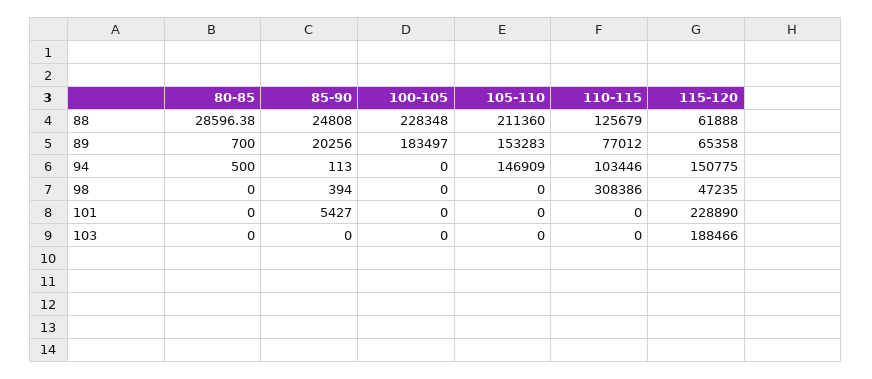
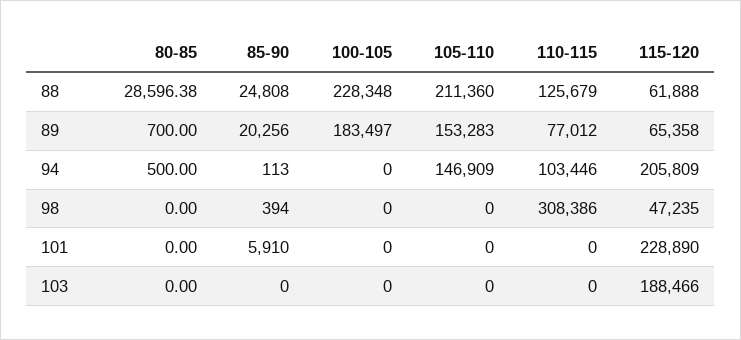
  {
    "80-85": {
      "88": 28596.38,
      "89": 700,
      "94": 500,
      "98": 0,
      "101": 0,
      "103": 0
    },
    "85-90": {
      "88": 24808,
      "89": 20256,
      "94": 113,
      "98": 394,
-     "101": 5427,
+     "101": 5910,
      "103": 0
    },
    "100-105": {
      "88": 228348,
      "89": 183497,
      "94": 0,
      "98": 0,
      "101": 0,
      "103": 0
    },
    "105-110": {
      "88": 211360,
      "89": 153283,
      "94": 146909,
      "98": 0,
      "101": 0,
      "103": 0
    },
    "110-115": {
      "88": 125679,
      "89": 77012,
      "94": 103446,
      "98": 308386,
      "101": 0,
      "103": 0
    },
    "115-120": {
      "88": 61888,
      "89": 65358,
-     "94": 150775,
+     "94": 205809,
      "98": 47235,
      "101": 228890,
      "103": 188466
    }
  }

